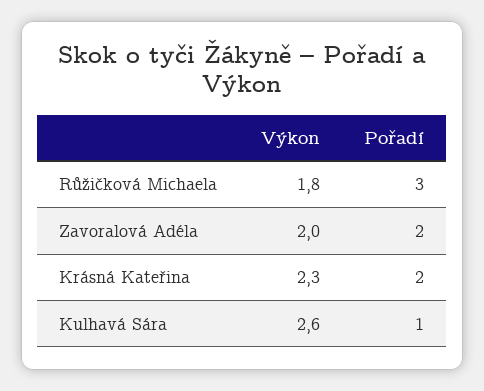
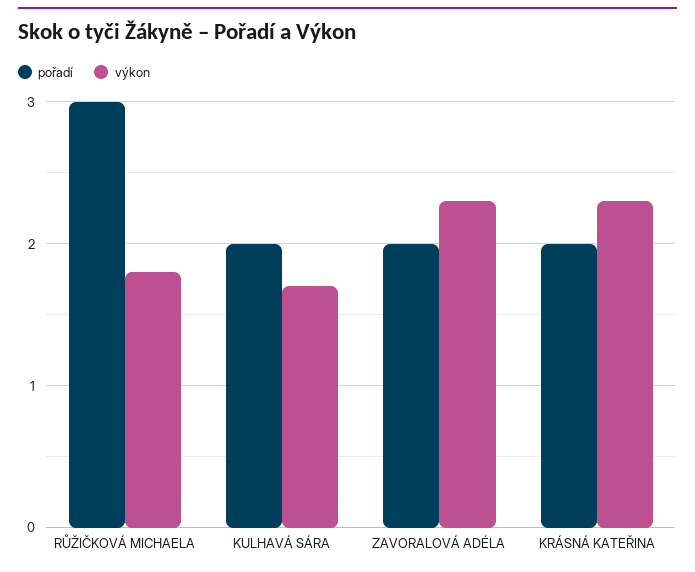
  {
    "Výkon": {
      "Růžičková Michaela": 1.8,
-     "Zavoralová Adéla": 2,
+     "Zavoralová Adéla": 2.3,
      "Krásná Kateřina": 2.3,
-     "Kulhavá Sára": 2.6
+     "Kulhavá Sára": 1.7
    },
    "Pořadí": {
      "Růžičková Michaela": 3,
      "Zavoralová Adéla": 2,
      "Krásná Kateřina": 2,
-     "Kulhavá Sára": 1
+     "Kulhavá Sára": 2
    }
  }

